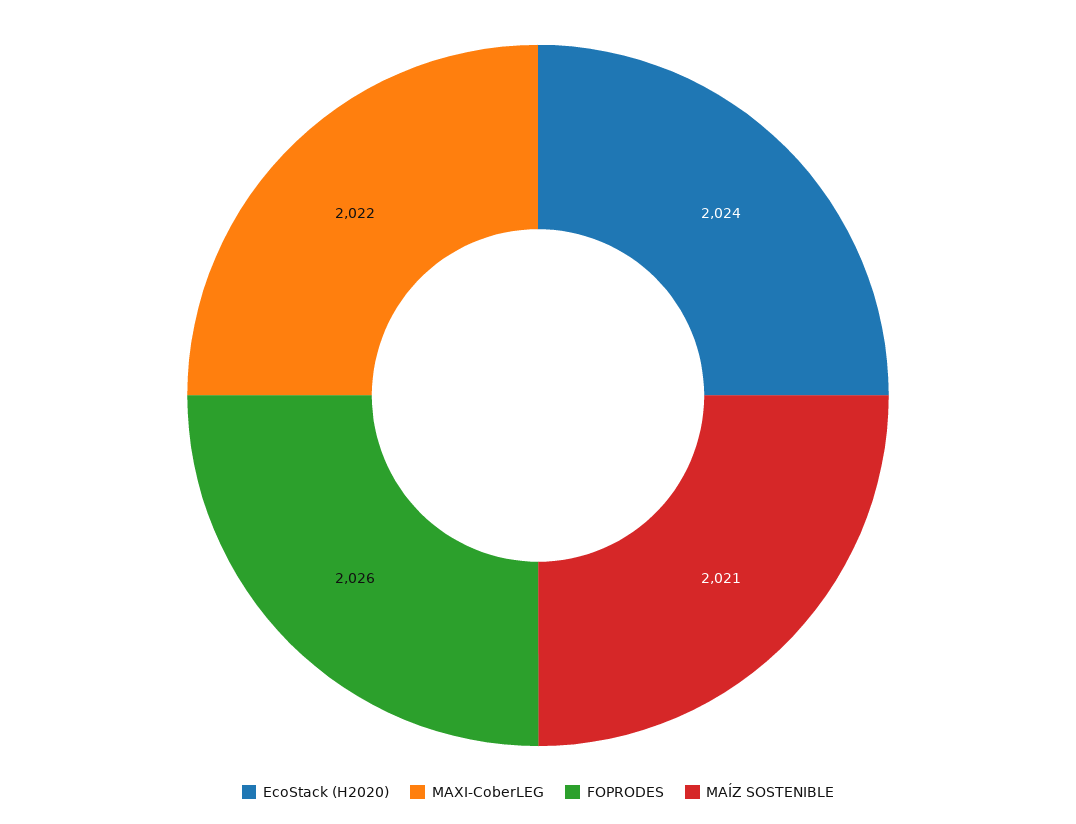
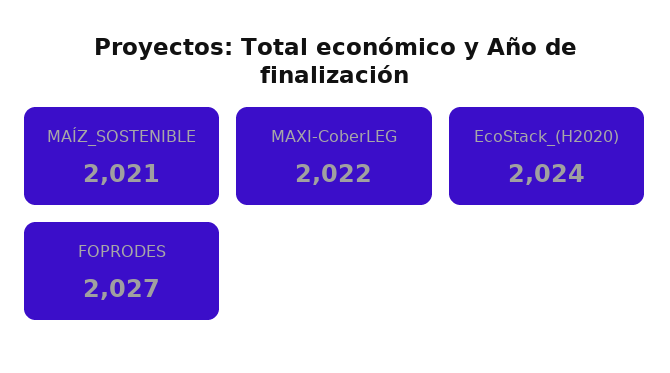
  {
    "EcoStack (H2020)": 2024,
    "MAXI-CoberLEG": 2022,
-   "FOPRODES": 2026,
+   "FOPRODES": 2027,
    "MAÍZ SOSTENIBLE": 2021
  }

